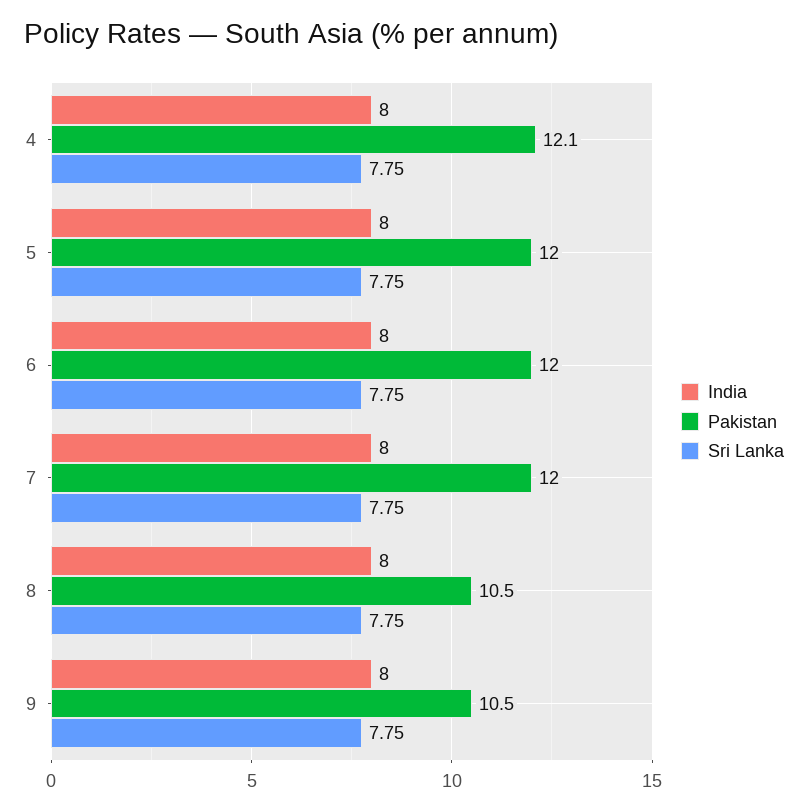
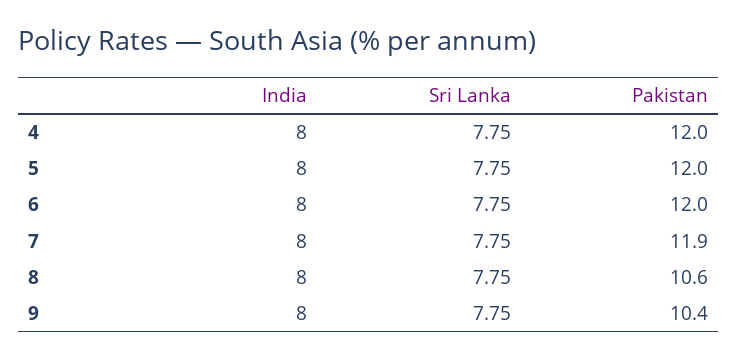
  {
    "India": {
      "4": 8,
      "5": 8,
      "6": 8,
      "7": 8,
      "8": 8,
      "9": 8
    },
    "Pakistan": {
-     "4": 12.1,
+     "4": 12,
      "5": 12,
      "6": 12,
-     "7": 12,
+     "7": 11.9,
-     "8": 10.5,
+     "8": 10.6,
-     "9": 10.5
+     "9": 10.4
    },
    "Sri Lanka": {
      "4": 7.75,
      "5": 7.75,
      "6": 7.75,
      "7": 7.75,
      "8": 7.75,
      "9": 7.75
    }
  }

